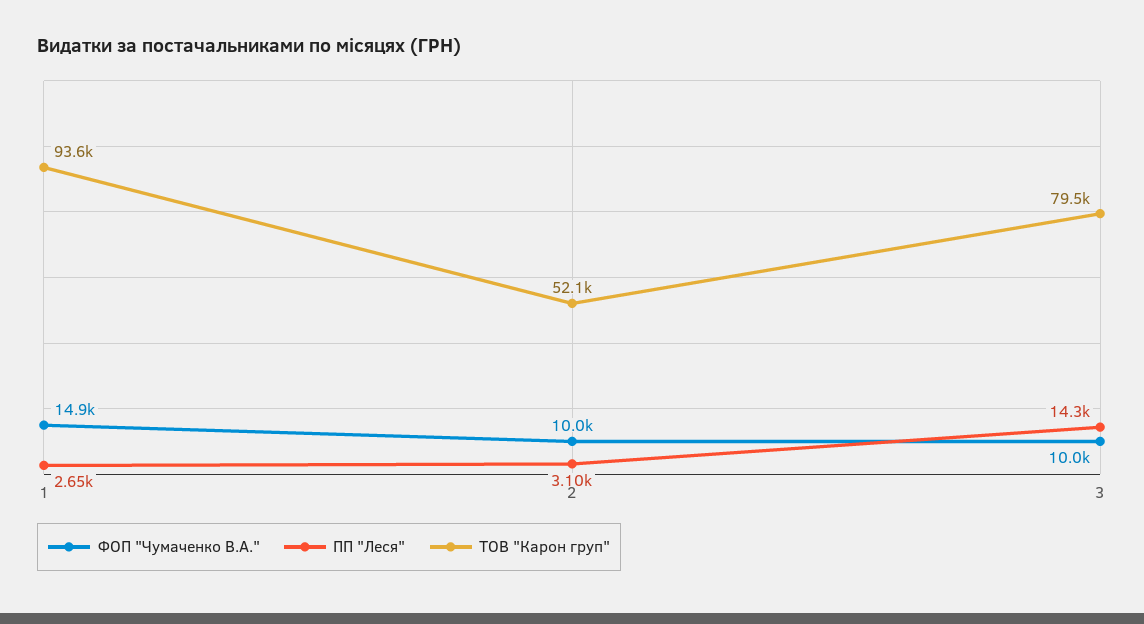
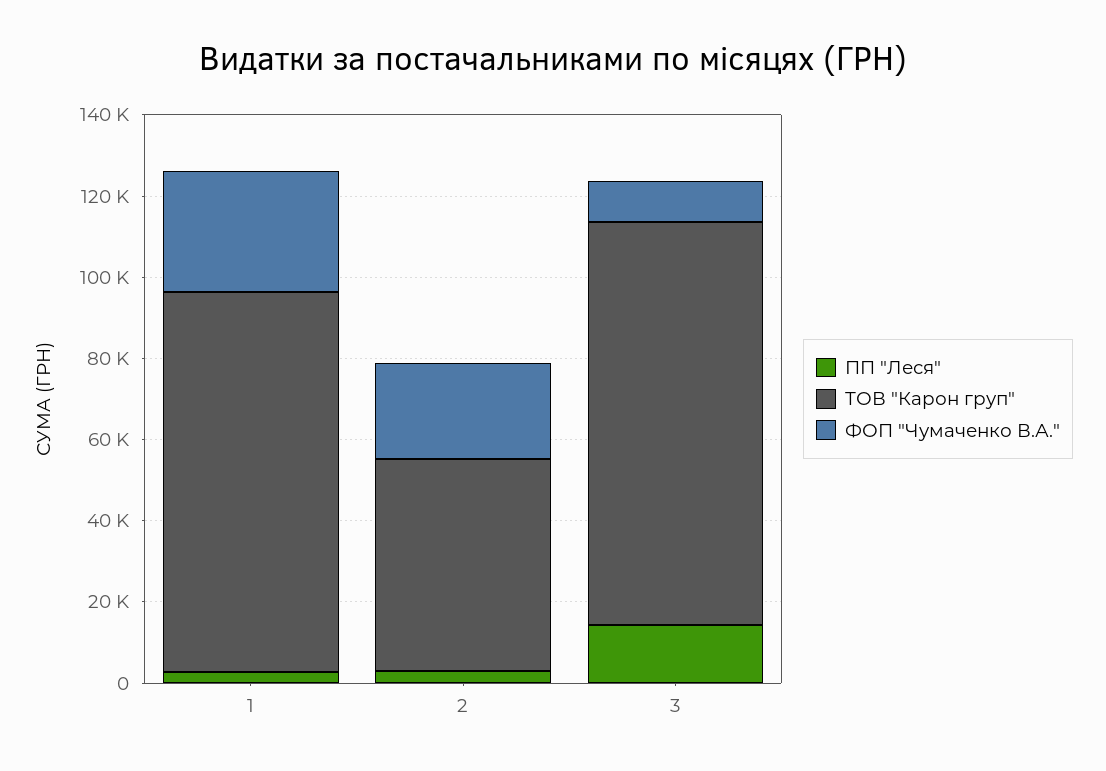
  {
    "ФОП \"Чумаченко В.А.\"": {
-     "1": 14900,
+     "1": 30000,
-     "2": 10000,
+     "2": 25000,
      "3": 10000
    },
    "ПП \"Леся\"": {
      "1": 2650,
      "2": 3100,
      "3": 14300
    },
    "ТОВ \"Карон груп\"": {
      "1": 93600,
      "2": 52100,
-     "3": 79500
+     "3": 100000
    }
  }

